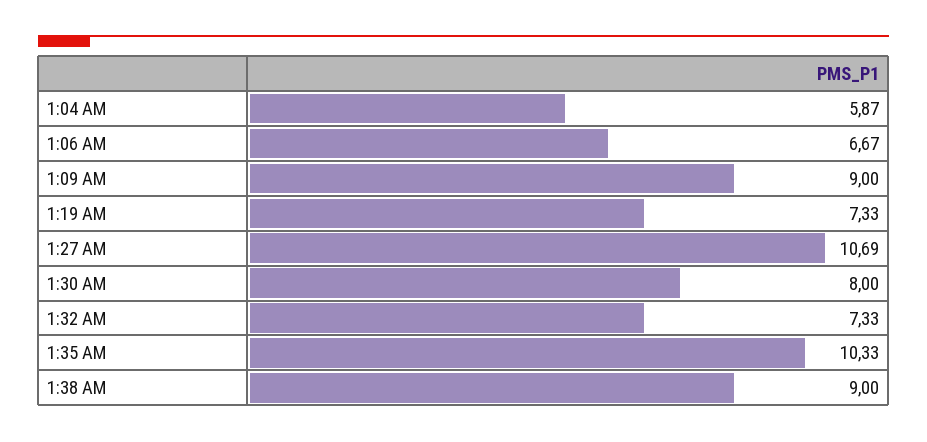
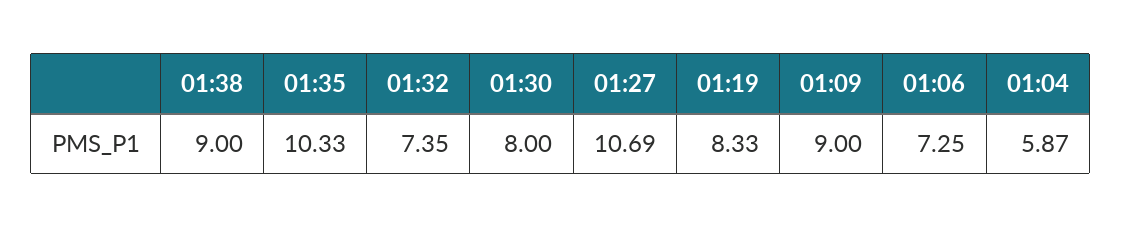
  {
    "1:04 AM": 5.87,
-   "1:06 AM": 6.67,
+   "1:06 AM": 7.25,
    "1:09 AM": 9,
-   "1:19 AM": 7.33,
+   "1:19 AM": 8.33,
    "1:27 AM": 10.69,
    "1:30 AM": 8,
-   "1:32 AM": 7.33,
+   "1:32 AM": 7.35,
    "1:35 AM": 10.33,
    "1:38 AM": 9
  }

